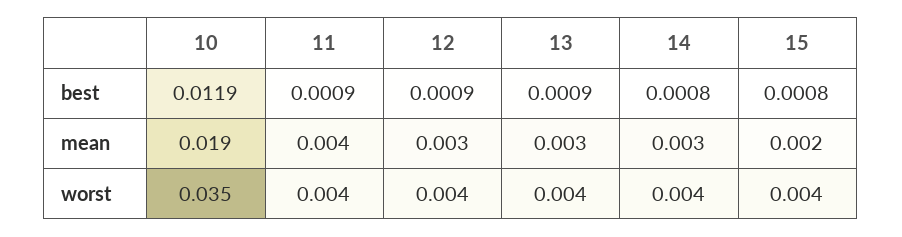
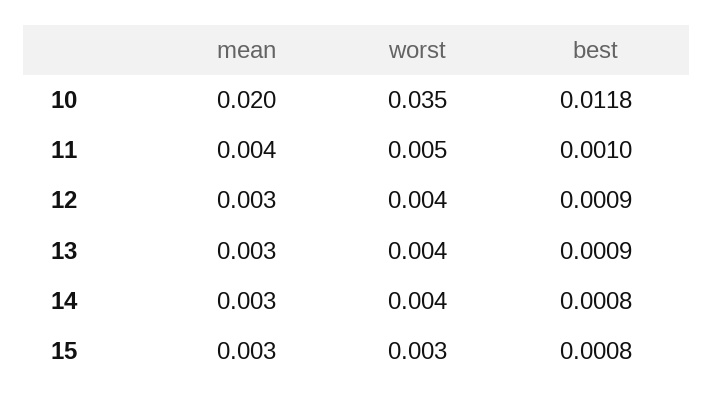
  {
    "10": {
-     "best": 0.0119,
+     "best": 0.0118,
-     "mean": 0.019,
+     "mean": 0.02,
      "worst": 0.035
    },
    "11": {
-     "best": 0.0009,
+     "best": 0.001,
      "mean": 0.004,
-     "worst": 0.004
+     "worst": 0.005
    },
    "12": {
      "best": 0.0009,
      "mean": 0.003,
      "worst": 0.004
    },
    "13": {
      "best": 0.0009,
      "mean": 0.003,
      "worst": 0.004
    },
    "14": {
      "best": 0.0008,
      "mean": 0.003,
      "worst": 0.004
    },
    "15": {
      "best": 0.0008,
-     "mean": 0.002,
+     "mean": 0.003,
-     "worst": 0.004
+     "worst": 0.003
    }
  }

